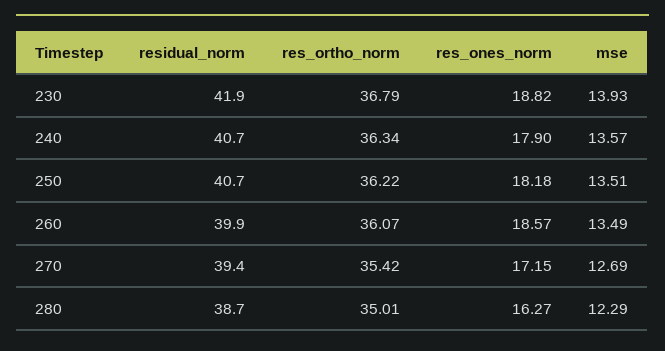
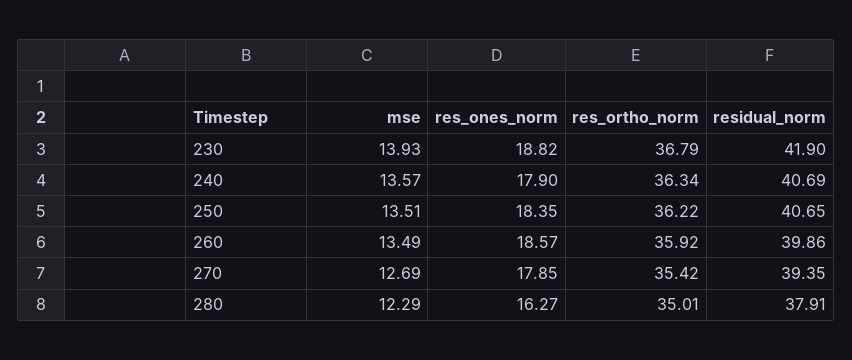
  {
    "residual_norm": {
      "230": 41.9,
      "240": 40.69,
      "250": 40.65,
      "260": 39.86,
      "270": 39.35,
-     "280": 38.7
+     "280": 37.91
    },
    "res_ortho_norm": {
      "230": 36.79,
      "240": 36.34,
      "250": 36.22,
-     "260": 36.07,
+     "260": 35.92,
      "270": 35.42,
      "280": 35.01
    },
    "res_ones_norm": {
      "230": 18.82,
      "240": 17.9,
-     "250": 18.18,
+     "250": 18.35,
      "260": 18.57,
-     "270": 17.15,
+     "270": 17.85,
      "280": 16.27
    },
    "mse": {
      "230": 13.93,
      "240": 13.57,
      "250": 13.51,
      "260": 13.49,
      "270": 12.69,
      "280": 12.29
    }
  }

